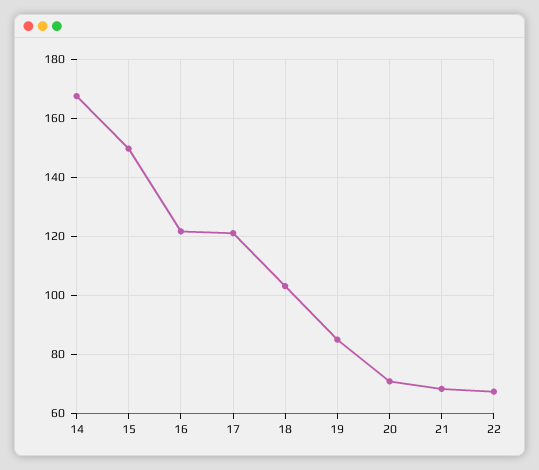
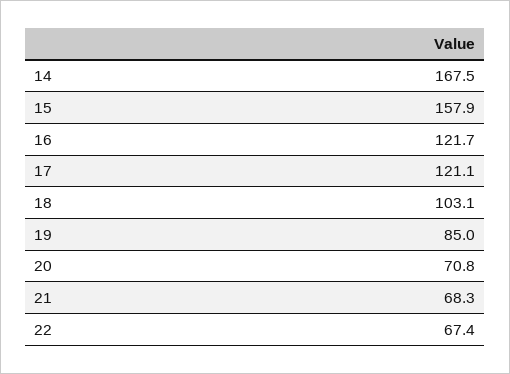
  {
    "14": 167.5,
-   "15": 150,
+   "15": 157.9,
    "16": 121.7,
    "17": 121.1,
    "18": 103.1,
    "19": 85,
    "20": 70.8,
    "21": 68.3,
    "22": 67.4
  }

